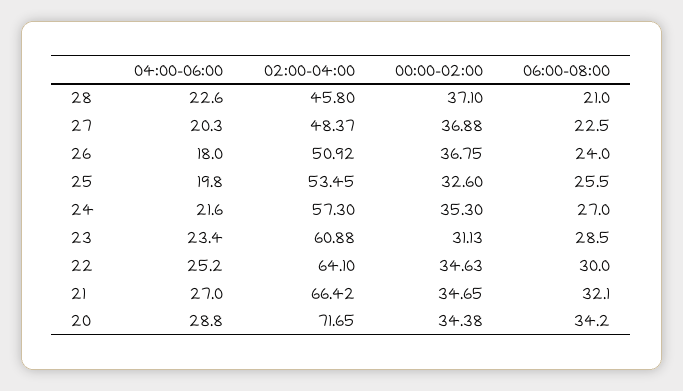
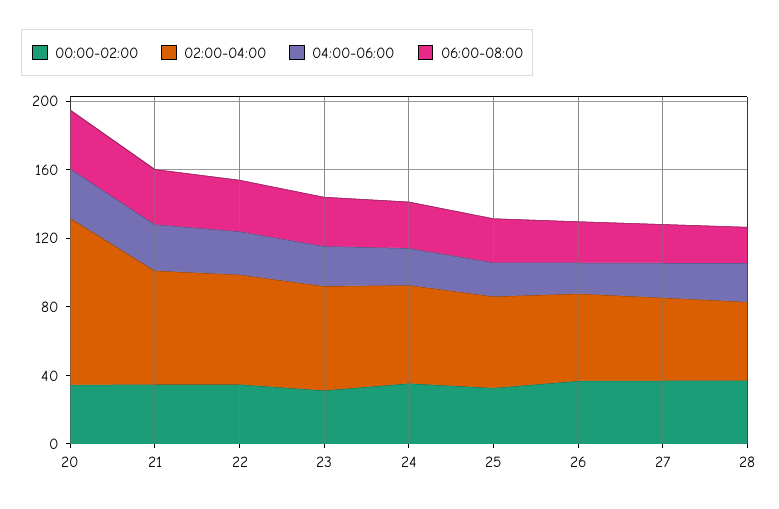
  {
    "04:00-06:00": {
      "28": 22.6,
      "27": 20.3,
      "26": 18,
      "25": 19.8,
      "24": 21.6,
      "23": 23.4,
      "22": 25.2,
      "21": 27,
      "20": 28.8
    },
    "02:00-04:00": {
      "28": 45.8,
      "27": 48.37,
      "26": 50.92,
      "25": 53.45,
      "24": 57.3,
      "23": 60.88,
      "22": 64.1,
      "21": 66.42,
-     "20": 71.65
+     "20": 100
    },
    "00:00-02:00": {
      "28": 37.1,
      "27": 36.88,
      "26": 36.75,
      "25": 32.6,
      "24": 35.3,
      "23": 31.13,
      "22": 34.63,
      "21": 34.65,
      "20": 34.38
    },
    "06:00-08:00": {
      "28": 21,
      "27": 22.5,
      "26": 24,
      "25": 25.5,
      "24": 27,
      "23": 28.5,
      "22": 30,
      "21": 32.1,
      "20": 34.2
    }
  }

